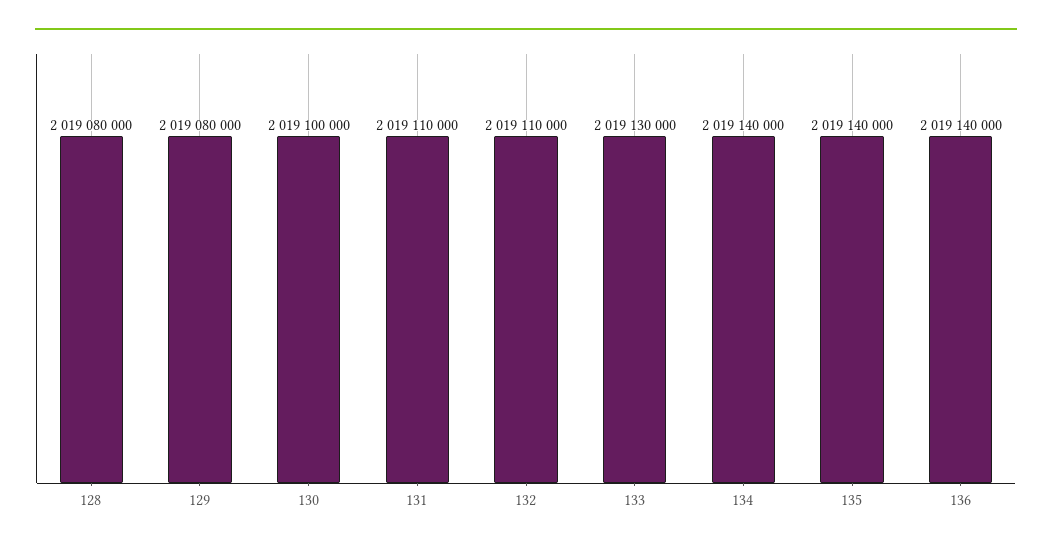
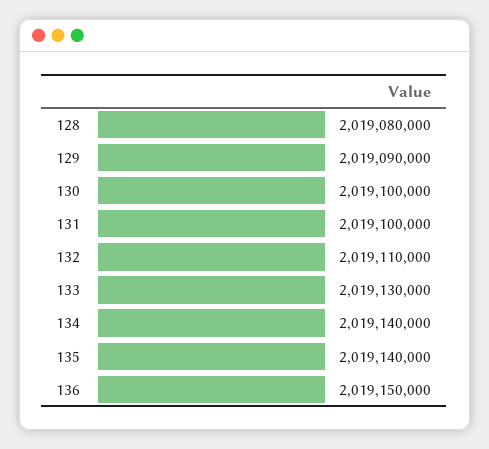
  {
    "128": 2019080000,
-   "129": 2019080000,
+   "129": 2019090000,
    "130": 2019100000,
-   "131": 2019110000,
+   "131": 2019100000,
    "132": 2019110000,
    "133": 2019130000,
    "134": 2019140000,
    "135": 2019140000,
-   "136": 2019140000
+   "136": 2019150000
  }

